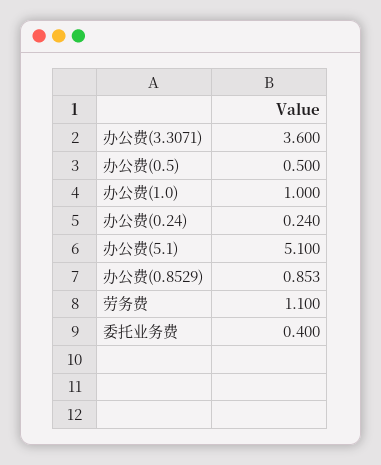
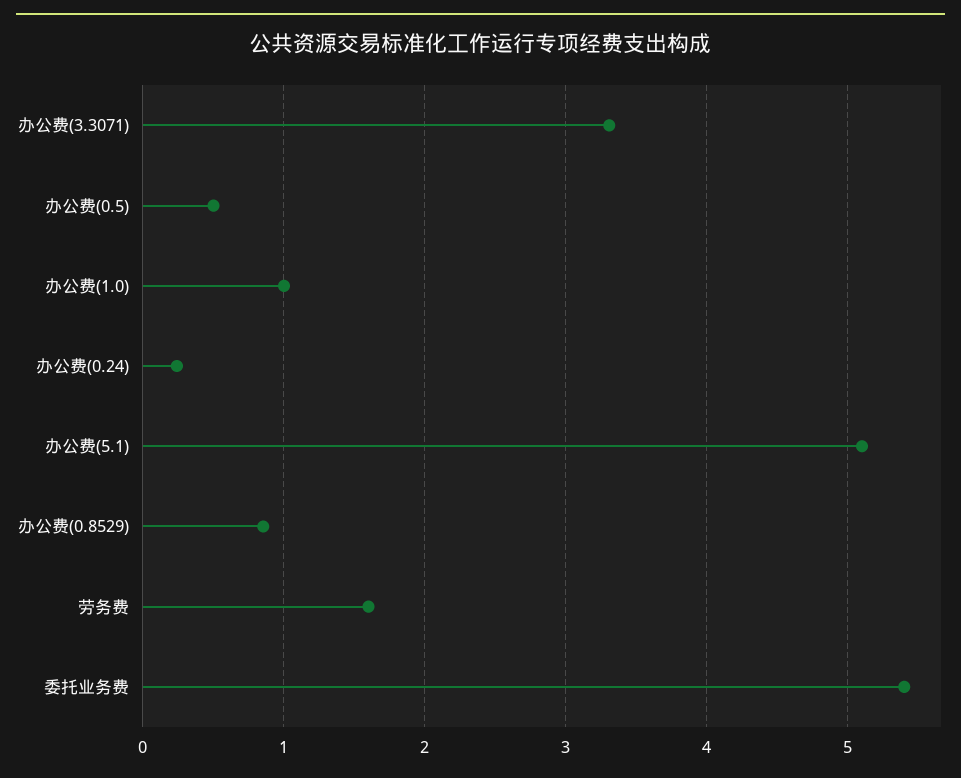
  {
-   "办公费(3.3071)": 3.6,
+   "办公费(3.3071)": 3.3,
    "办公费(0.5)": 0.5,
    "办公费(1.0)": 1,
    "办公费(0.24)": 0.24,
    "办公费(5.1)": 5.1,
    "办公费(0.8529)": 0.853,
-   "劳务费": 1.1,
+   "劳务费": 1.6,
-   "委托业务费": 0.4
+   "委托业务费": 5.4
  }

